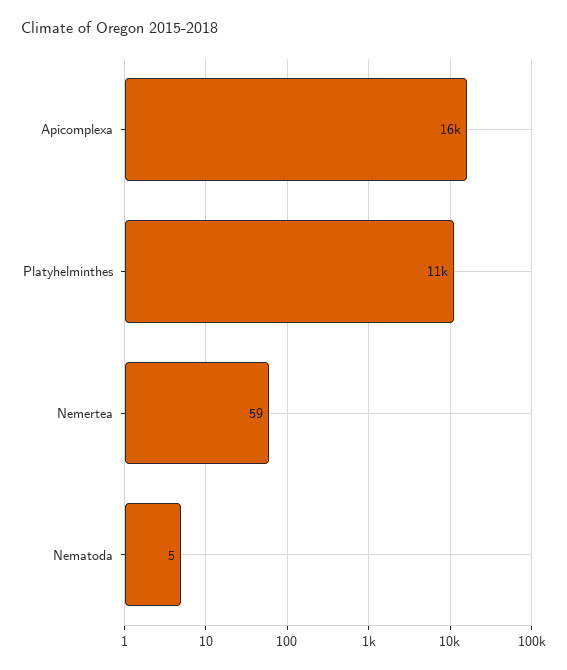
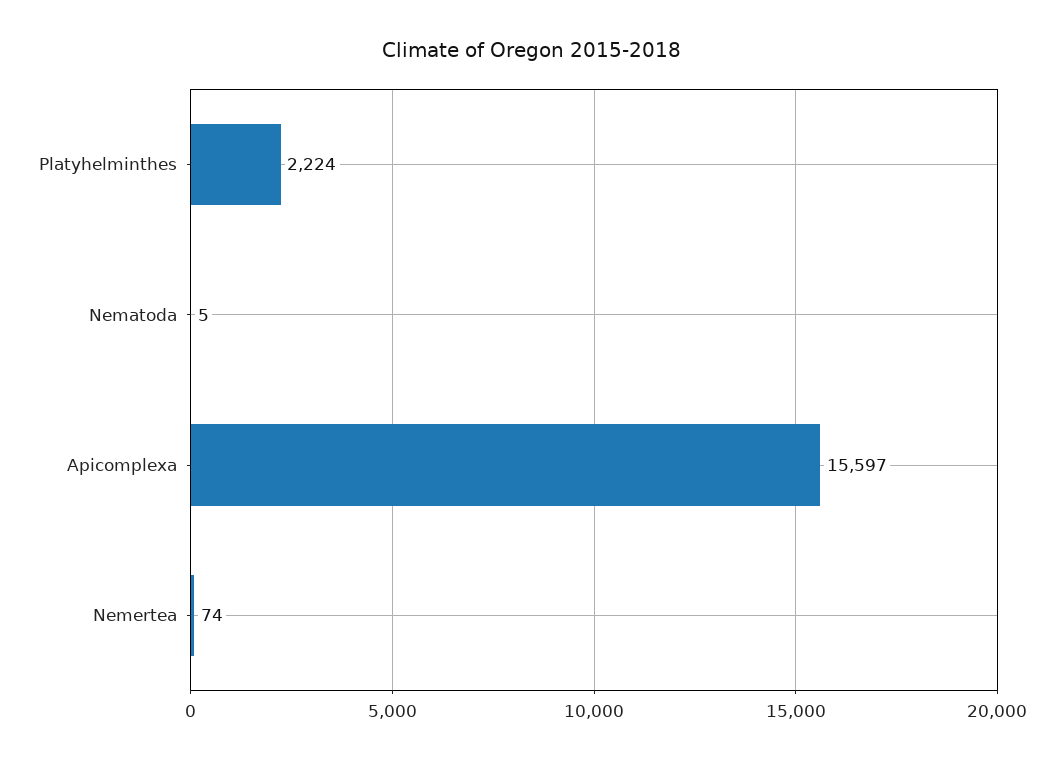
  {
    "Apicomplexa": 15597,
-   "Platyhelminthes": 11000,
+   "Platyhelminthes": 2224,
-   "Nemertea": 59,
+   "Nemertea": 74,
    "Nematoda": 5
  }

